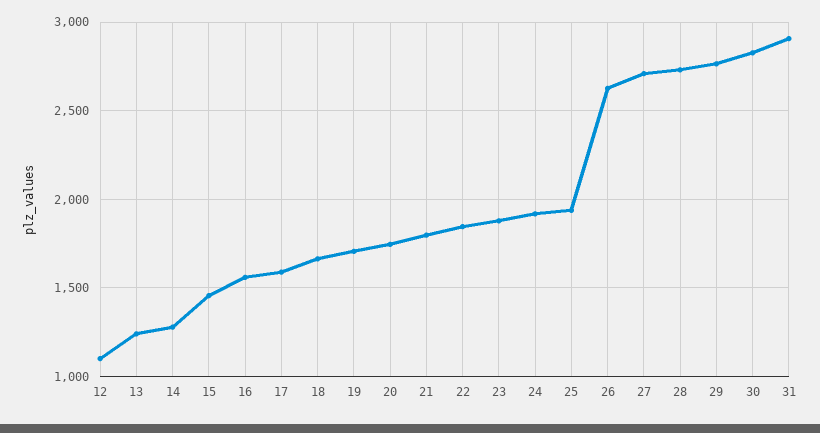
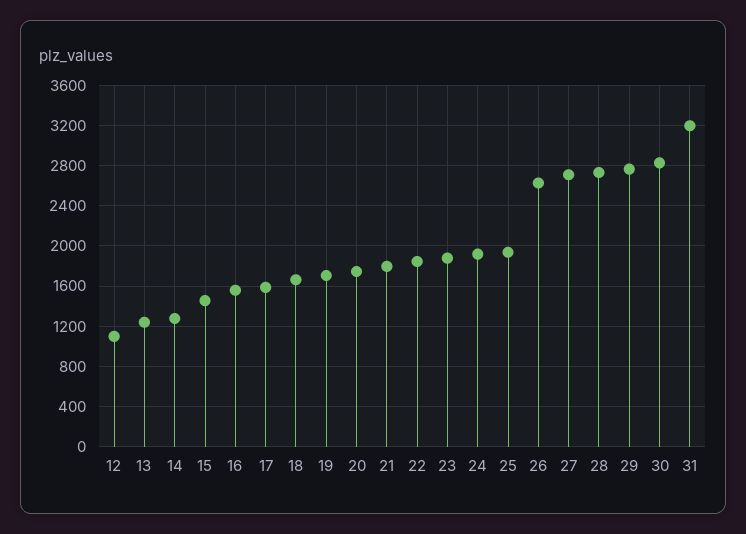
  {
    "12": 1100,
    "13": 1250,
    "14": 1300,
    "15": 1450,
    "16": 1550,
    "17": 1600,
    "18": 1650,
    "19": 1700,
    "20": 1750,
    "21": 1800,
    "22": 1850,
    "23": 1900,
    "24": 1900,
    "25": 1950,
    "26": 2650,
    "27": 2700,
    "28": 2750,
    "29": 2750,
    "30": 2850,
-   "31": 2900
+   "31": 3200
  }

